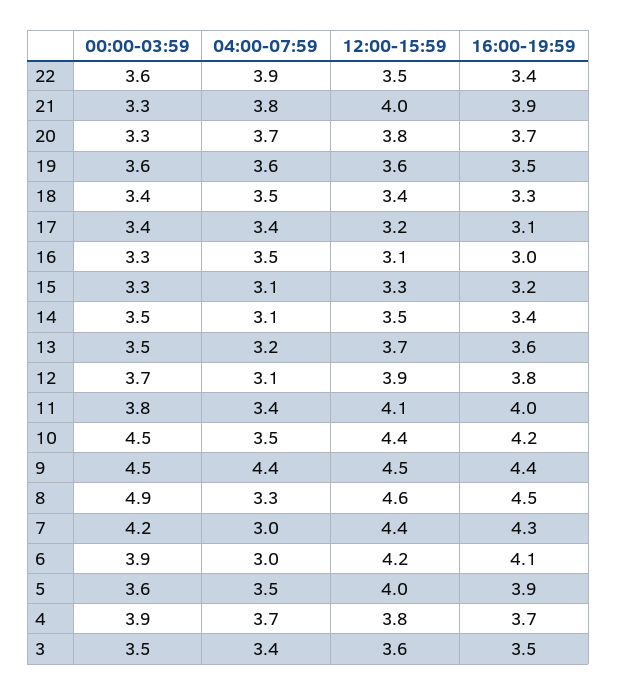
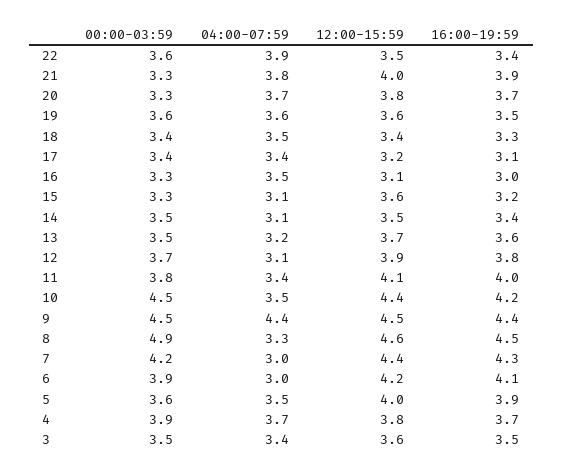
  {
    "00:00-03:59": {
      "22": 3.6,
      "21": 3.3,
      "20": 3.3,
      "19": 3.6,
      "18": 3.4,
      "17": 3.4,
      "16": 3.3,
      "15": 3.3,
      "14": 3.5,
      "13": 3.5,
      "12": 3.7,
      "11": 3.8,
      "10": 4.5,
      "9": 4.5,
      "8": 4.9,
      "7": 4.2,
      "6": 3.9,
      "5": 3.6,
      "4": 3.9,
      "3": 3.5
    },
    "04:00-07:59": {
      "22": 3.9,
      "21": 3.8,
      "20": 3.7,
      "19": 3.6,
      "18": 3.5,
      "17": 3.4,
      "16": 3.5,
      "15": 3.1,
      "14": 3.1,
      "13": 3.2,
      "12": 3.1,
      "11": 3.4,
      "10": 3.5,
      "9": 4.4,
      "8": 3.3,
      "7": 3,
      "6": 3,
      "5": 3.5,
      "4": 3.7,
      "3": 3.4
    },
    "12:00-15:59": {
      "22": 3.5,
      "21": 4,
      "20": 3.8,
      "19": 3.6,
      "18": 3.4,
      "17": 3.2,
      "16": 3.1,
-     "15": 3.3,
+     "15": 3.6,
      "14": 3.5,
      "13": 3.7,
      "12": 3.9,
      "11": 4.1,
      "10": 4.4,
      "9": 4.5,
      "8": 4.6,
      "7": 4.4,
      "6": 4.2,
      "5": 4,
      "4": 3.8,
      "3": 3.6
    },
    "16:00-19:59": {
      "22": 3.4,
      "21": 3.9,
      "20": 3.7,
      "19": 3.5,
      "18": 3.3,
      "17": 3.1,
      "16": 3,
      "15": 3.2,
      "14": 3.4,
      "13": 3.6,
      "12": 3.8,
      "11": 4,
      "10": 4.2,
      "9": 4.4,
      "8": 4.5,
      "7": 4.3,
      "6": 4.1,
      "5": 3.9,
      "4": 3.7,
      "3": 3.5
    }
  }

